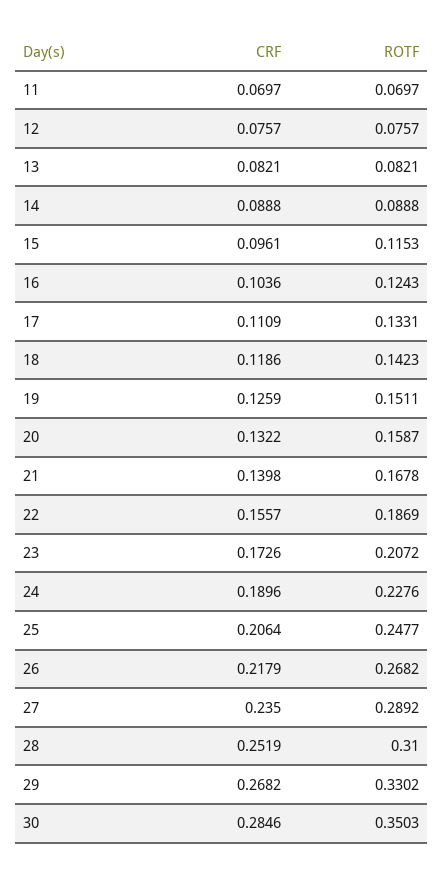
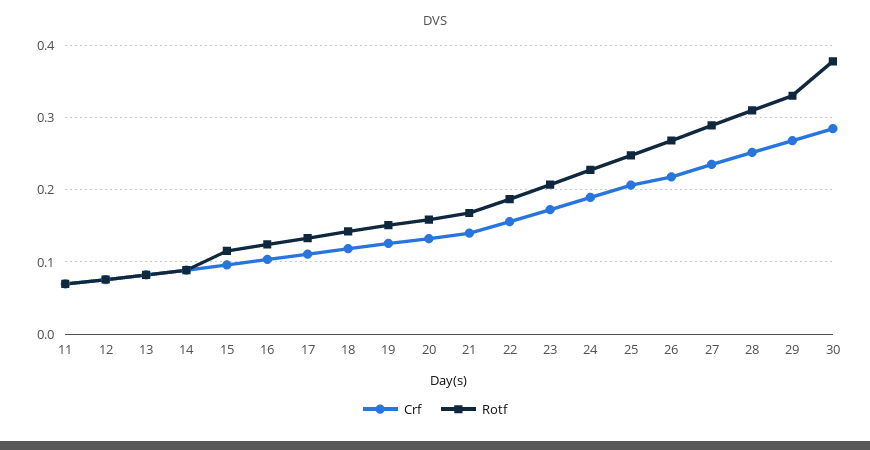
  {
    "CRF": {
      "11": 0.0697,
      "12": 0.0757,
      "13": 0.0821,
      "14": 0.0888,
      "15": 0.0961,
      "16": 0.1036,
      "17": 0.1109,
      "18": 0.1186,
      "19": 0.1259,
      "20": 0.1322,
      "21": 0.1398,
      "22": 0.1557,
      "23": 0.1726,
      "24": 0.1896,
      "25": 0.2064,
      "26": 0.2179,
      "27": 0.235,
      "28": 0.2519,
      "29": 0.2682,
      "30": 0.2846
    },
    "ROTF": {
      "11": 0.0697,
      "12": 0.0757,
      "13": 0.0821,
      "14": 0.0888,
      "15": 0.1153,
      "16": 0.1243,
      "17": 0.1331,
      "18": 0.1423,
      "19": 0.1511,
      "20": 0.1587,
      "21": 0.1678,
      "22": 0.1869,
      "23": 0.2072,
      "24": 0.2276,
      "25": 0.2477,
      "26": 0.2682,
      "27": 0.2892,
      "28": 0.31,
      "29": 0.3302,
-     "30": 0.3503
+     "30": 0.38
    }
  }

